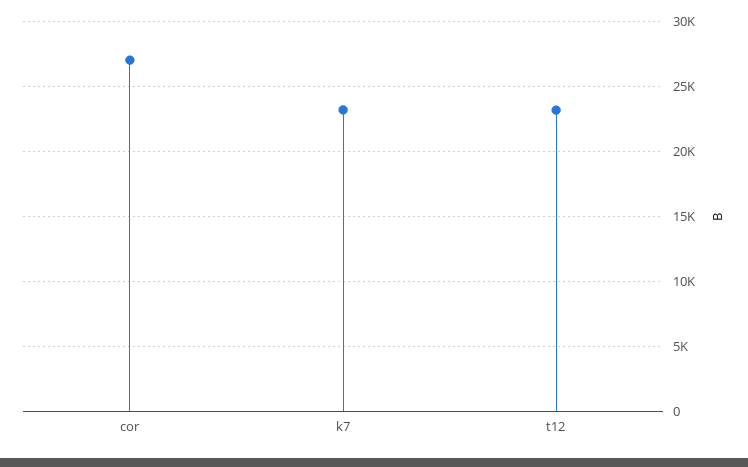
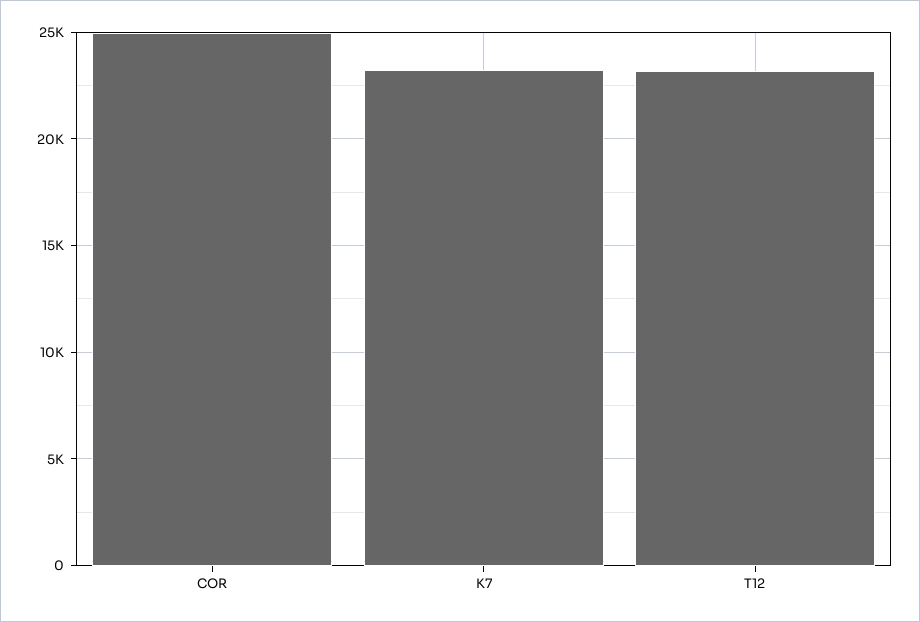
  {
-   "cor": 27000,
+   "cor": 25000,
    "k7": 23000,
    "t12": 23000
  }

